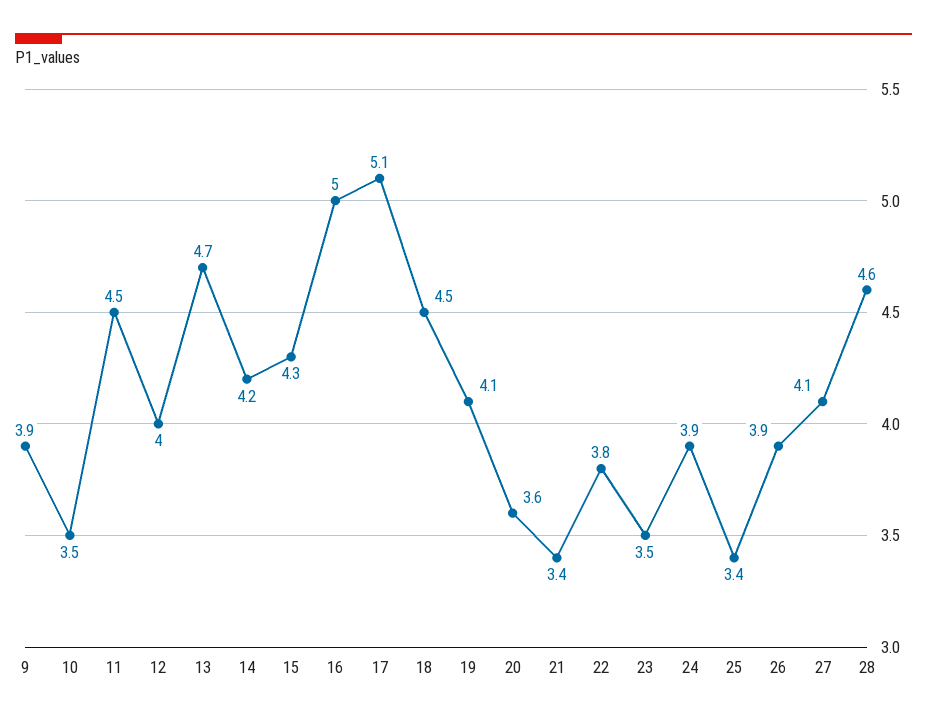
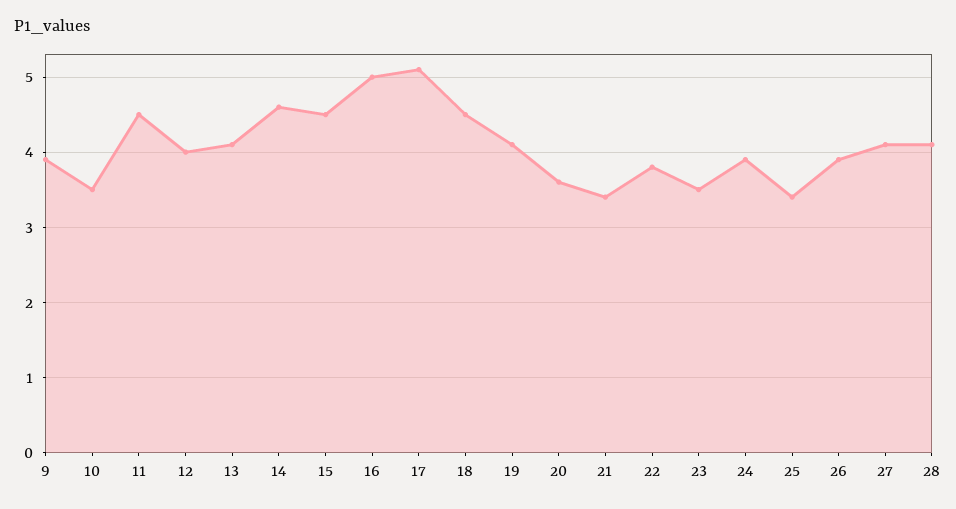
  {
    "9": 3.9,
    "10": 3.5,
    "11": 4.5,
    "12": 4,
-   "13": 4.7,
+   "13": 4.1,
-   "14": 4.2,
+   "14": 4.6,
-   "15": 4.3,
+   "15": 4.5,
    "16": 5,
    "17": 5.1,
    "18": 4.5,
    "19": 4.1,
    "20": 3.6,
    "21": 3.4,
    "22": 3.8,
    "23": 3.5,
    "24": 3.9,
    "25": 3.4,
    "26": 3.9,
    "27": 4.1,
-   "28": 4.6
+   "28": 4.1
  }

